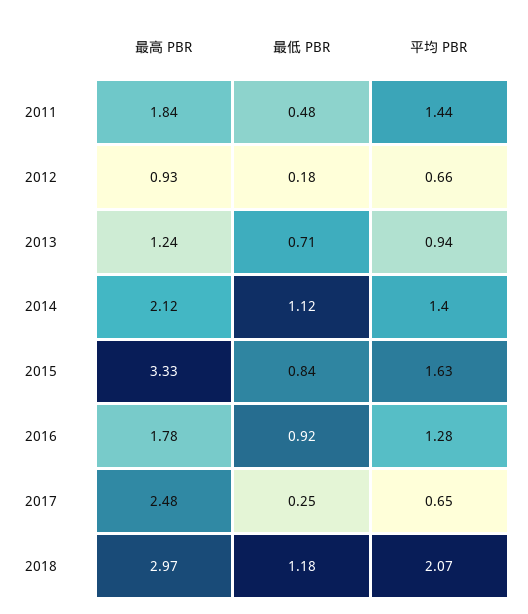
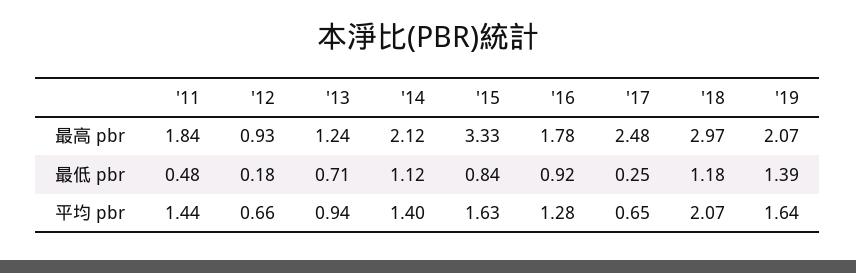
  {
    "最高 PBR": {
      "2011": 1.84,
      "2012": 0.93,
      "2013": 1.24,
      "2014": 2.12,
      "2015": 3.33,
      "2016": 1.78,
      "2017": 2.48,
-     "2018": 2.97
+     "2018": 2.97,
+     "'19": 2.07
    },
    "最低 PBR": {
      "2011": 0.48,
      "2012": 0.18,
      "2013": 0.71,
      "2014": 1.12,
      "2015": 0.84,
      "2016": 0.92,
      "2017": 0.25,
-     "2018": 1.18
+     "2018": 1.18,
+     "'19": 1.39
    },
    "平均 PBR": {
      "2011": 1.44,
      "2012": 0.66,
      "2013": 0.94,
      "2014": 1.4,
      "2015": 1.63,
      "2016": 1.28,
      "2017": 0.65,
-     "2018": 2.07
+     "2018": 2.07,
+     "'19": 1.64
    }
  }

